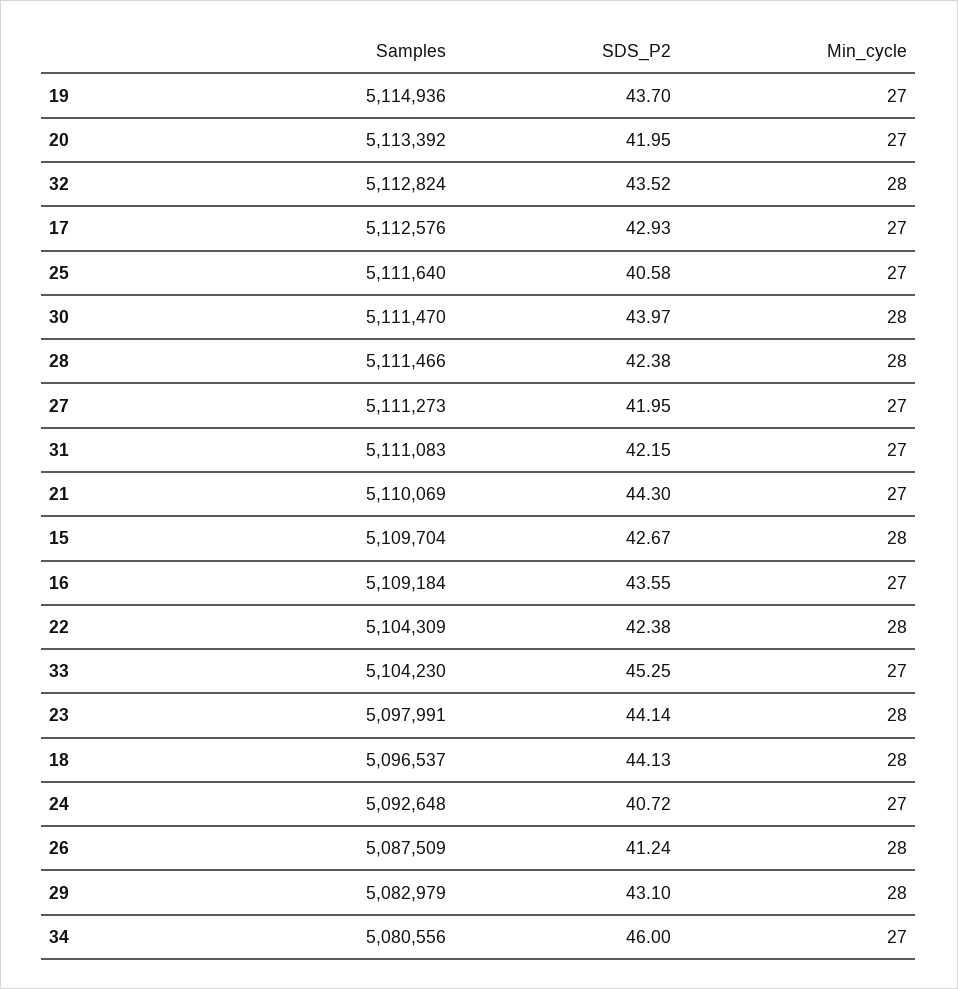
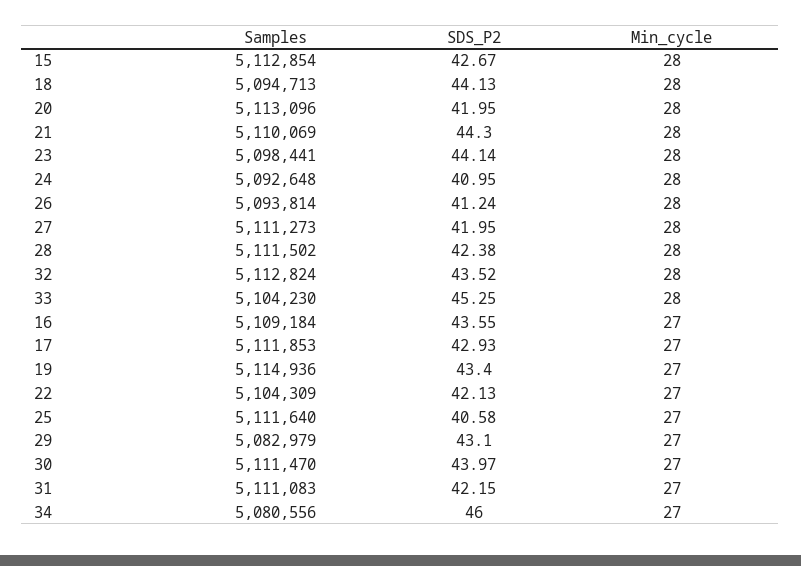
  {
    "Samples": {
      "19": 5114936,
-     "20": 5113392,
+     "20": 5113096,
      "32": 5112824,
-     "17": 5112576,
+     "17": 5111853,
      "25": 5111640,
      "30": 5111470,
-     "28": 5111466,
+     "28": 5111502,
      "27": 5111273,
      "31": 5111083,
      "21": 5110069,
-     "15": 5109704,
+     "15": 5112854,
      "16": 5109184,
      "22": 5104309,
      "33": 5104230,
-     "23": 5097991,
+     "23": 5098441,
-     "18": 5096537,
+     "18": 5094713,
      "24": 5092648,
-     "26": 5087509,
+     "26": 5093814,
      "29": 5082979,
      "34": 5080556
    },
    "SDS_P2": {
-     "19": 43.7,
+     "19": 43.4,
      "20": 41.95,
      "32": 43.52,
      "17": 42.93,
      "25": 40.58,
      "30": 43.97,
      "28": 42.38,
      "27": 41.95,
      "31": 42.15,
      "21": 44.3,
      "15": 42.67,
      "16": 43.55,
-     "22": 42.38,
+     "22": 42.13,
      "33": 45.25,
      "23": 44.14,
      "18": 44.13,
-     "24": 40.72,
+     "24": 40.95,
      "26": 41.24,
      "29": 43.1,
      "34": 46
    },
    "Min_cycle": {
      "19": 27,
-     "20": 27,
+     "20": 28,
      "32": 28,
      "17": 27,
      "25": 27,
-     "30": 28,
+     "30": 27,
      "28": 28,
-     "27": 27,
+     "27": 28,
      "31": 27,
-     "21": 27,
+     "21": 28,
      "15": 28,
      "16": 27,
-     "22": 28,
+     "22": 27,
-     "33": 27,
+     "33": 28,
      "23": 28,
      "18": 28,
-     "24": 27,
+     "24": 28,
      "26": 28,
-     "29": 28,
+     "29": 27,
      "34": 27
    }
  }

